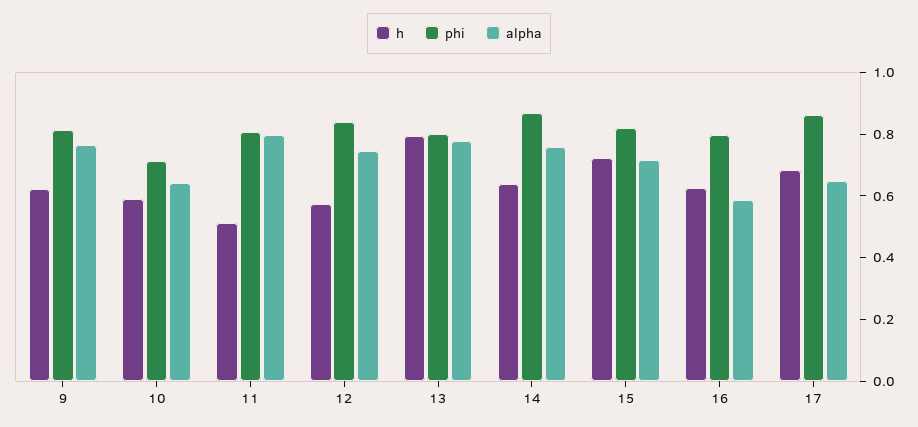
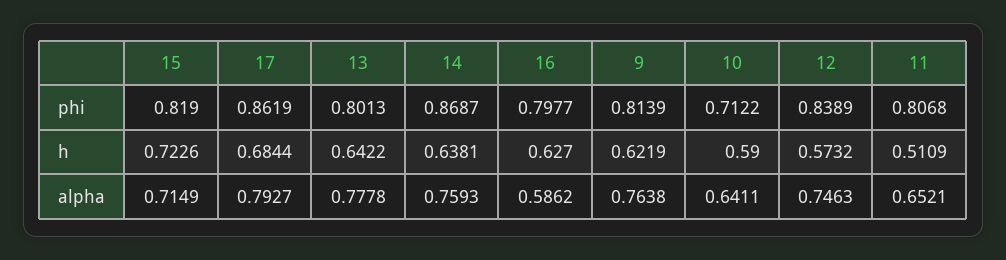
  {
    "h": {
      "9": 0.6219,
      "10": 0.59,
      "11": 0.5109,
      "12": 0.5732,
-     "13": 0.8,
+     "13": 0.6422,
      "14": 0.6381,
      "15": 0.7226,
      "16": 0.627,
      "17": 0.6844
    },
    "phi": {
      "9": 0.8139,
      "10": 0.7122,
      "11": 0.8068,
      "12": 0.8389,
      "13": 0.8013,
      "14": 0.8687,
      "15": 0.819,
      "16": 0.7977,
      "17": 0.8619
    },
    "alpha": {
      "9": 0.7638,
      "10": 0.6411,
-     "11": 0.8,
+     "11": 0.6521,
      "12": 0.7463,
      "13": 0.7778,
      "14": 0.7593,
      "15": 0.7149,
      "16": 0.5862,
-     "17": 0.65
+     "17": 0.7927
    }
  }

